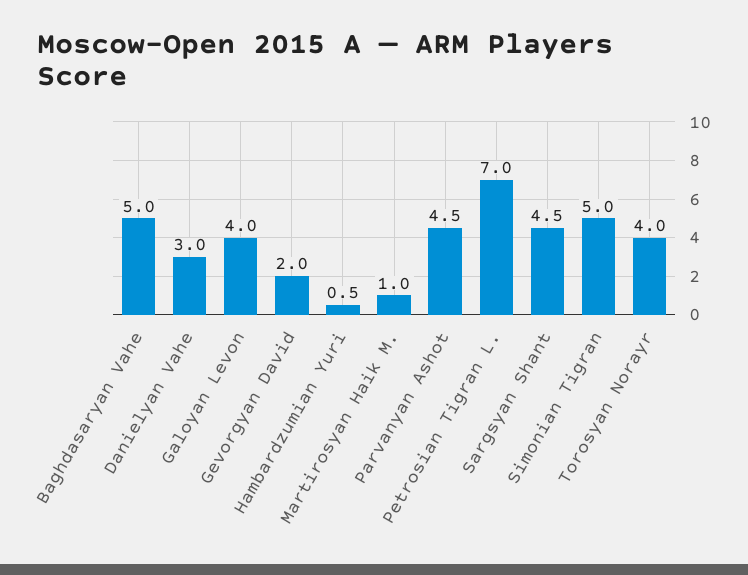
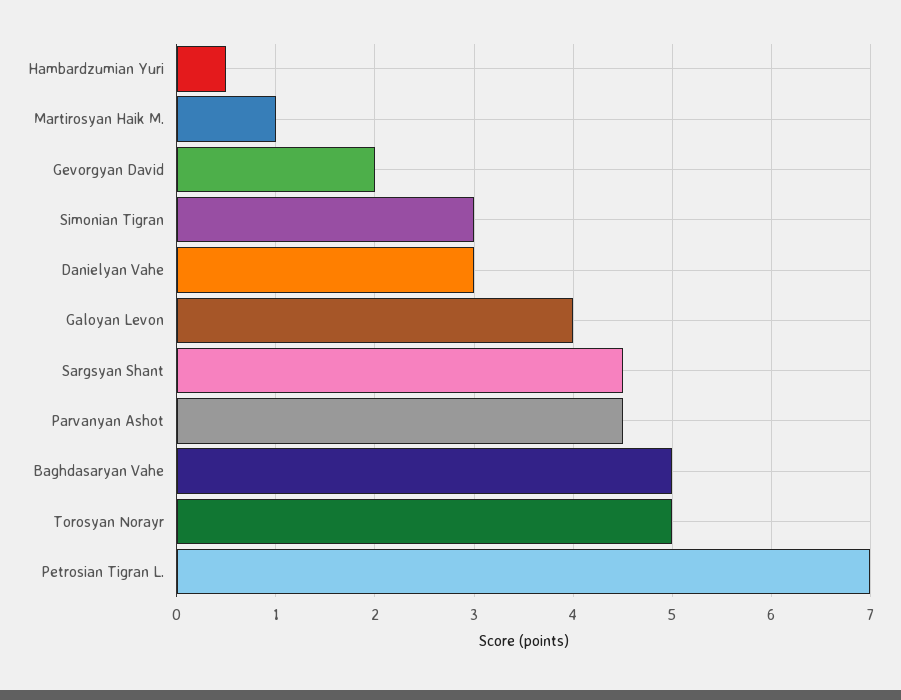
  {
    "Baghdasaryan Vahe": 5,
    "Danielyan Vahe": 3,
    "Galoyan Levon": 4,
    "Gevorgyan David": 2,
    "Hambardzumian Yuri": 0.5,
    "Martirosyan Haik M.": 1,
    "Parvanyan Ashot": 4.5,
    "Petrosian Tigran L.": 7,
    "Sargsyan Shant": 4.5,
-   "Simonian Tigran": 5,
+   "Simonian Tigran": 3,
-   "Torosyan Norayr": 4
+   "Torosyan Norayr": 5
  }

